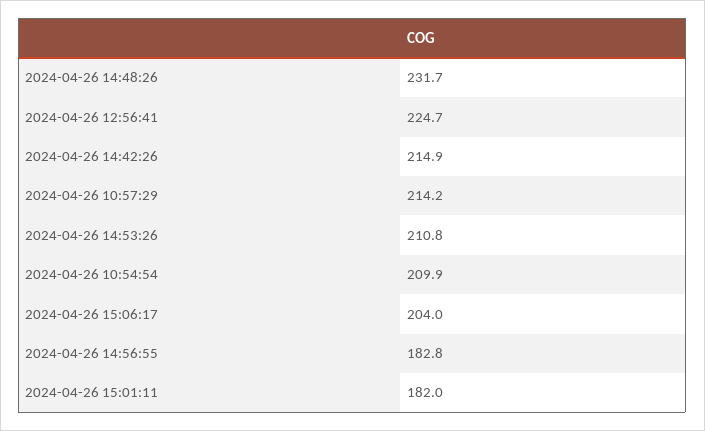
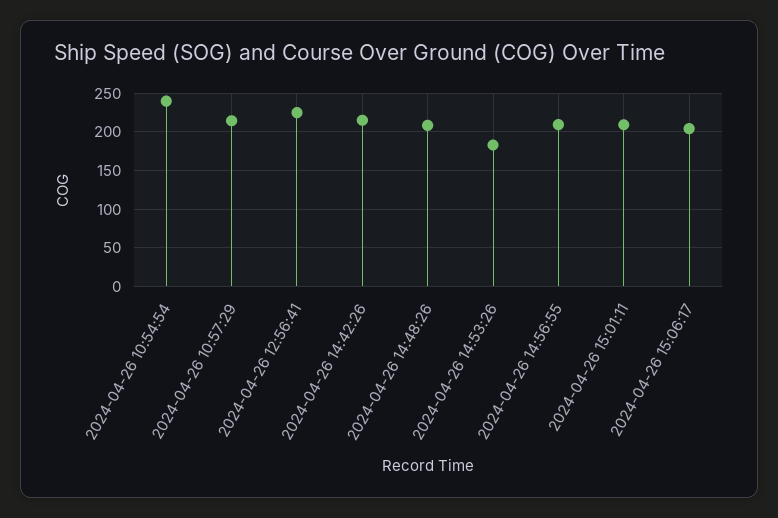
  {
-   "2024-04-26 14:48:26": 231.7,
+   "2024-04-26 14:48:26": 210,
    "2024-04-26 12:56:41": 224.7,
    "2024-04-26 14:42:26": 214.9,
    "2024-04-26 10:57:29": 214.2,
-   "2024-04-26 14:53:26": 210.8,
+   "2024-04-26 14:53:26": 180,
-   "2024-04-26 10:54:54": 209.9,
+   "2024-04-26 10:54:54": 240,
    "2024-04-26 15:06:17": 204,
-   "2024-04-26 14:56:55": 182.8,
+   "2024-04-26 14:56:55": 210,
-   "2024-04-26 15:01:11": 182
+   "2024-04-26 15:01:11": 210
  }

